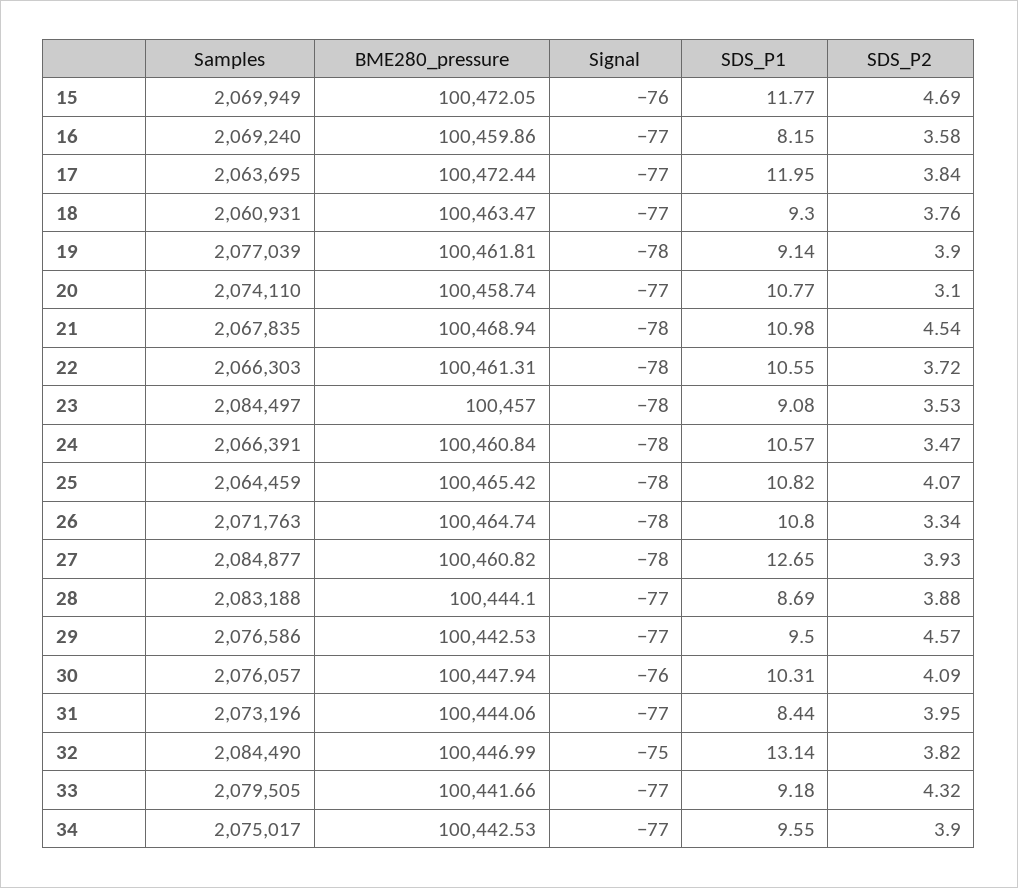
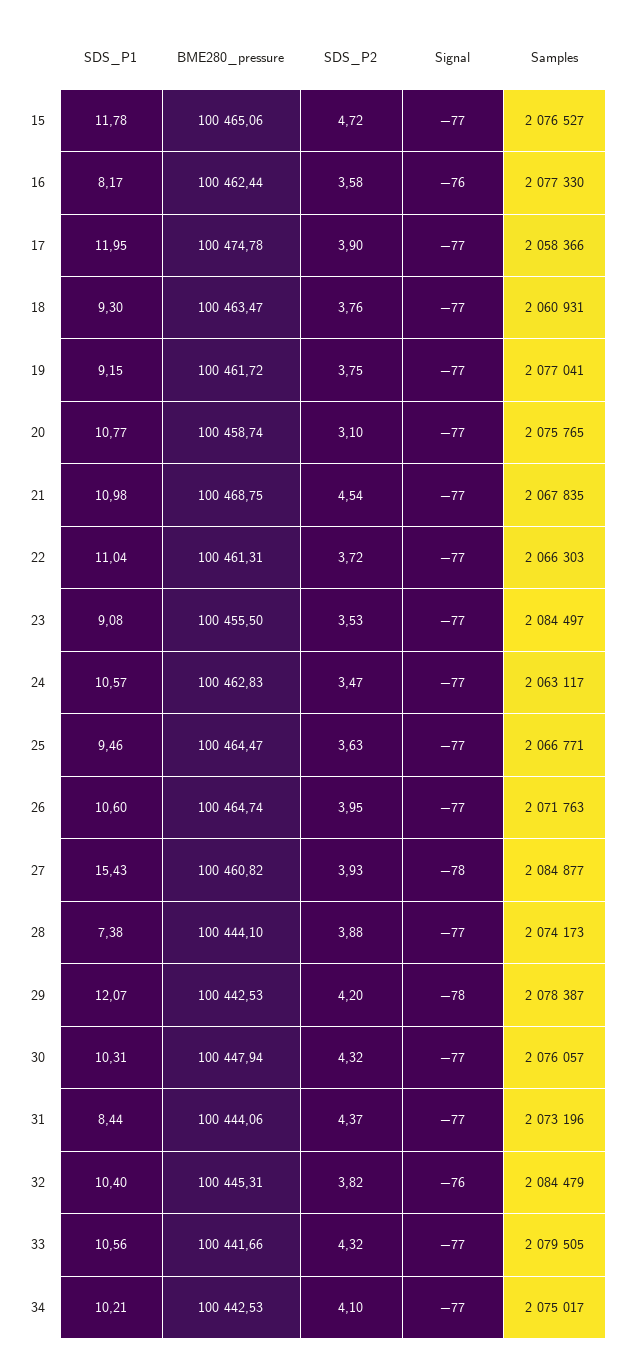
  {
    "Samples": {
-     "15": 2069949,
+     "15": 2076527,
-     "16": 2069240,
+     "16": 2077330,
-     "17": 2063695,
+     "17": 2058366,
      "18": 2060931,
-     "19": 2077039,
+     "19": 2077041,
-     "20": 2074110,
+     "20": 2075765,
      "21": 2067835,
      "22": 2066303,
      "23": 2084497,
-     "24": 2066391,
+     "24": 2063117,
-     "25": 2064459,
+     "25": 2066771,
      "26": 2071763,
      "27": 2084877,
-     "28": 2083188,
+     "28": 2074173,
-     "29": 2076586,
+     "29": 2078387,
      "30": 2076057,
      "31": 2073196,
-     "32": 2084490,
+     "32": 2084479,
      "33": 2079505,
      "34": 2075017
    },
    "BME280_pressure": {
-     "15": 100472.05,
+     "15": 100465.06,
-     "16": 100459.86,
+     "16": 100462.44,
-     "17": 100472.44,
+     "17": 100474.78,
      "18": 100463.47,
-     "19": 100461.81,
+     "19": 100461.72,
      "20": 100458.74,
-     "21": 100468.94,
+     "21": 100468.75,
      "22": 100461.31,
-     "23": 100457,
+     "23": 100455.5,
-     "24": 100460.84,
+     "24": 100462.83,
-     "25": 100465.42,
+     "25": 100464.47,
      "26": 100464.74,
      "27": 100460.82,
      "28": 100444.1,
      "29": 100442.53,
      "30": 100447.94,
      "31": 100444.06,
-     "32": 100446.99,
+     "32": 100445.31,
      "33": 100441.66,
      "34": 100442.53
    },
    "Signal": {
-     "15": -76,
+     "15": -77,
-     "16": -77,
+     "16": -76,
      "17": -77,
      "18": -77,
-     "19": -78,
+     "19": -77,
      "20": -77,
-     "21": -78,
+     "21": -77,
-     "22": -78,
+     "22": -77,
-     "23": -78,
+     "23": -77,
-     "24": -78,
+     "24": -77,
-     "25": -78,
+     "25": -77,
-     "26": -78,
+     "26": -77,
      "27": -78,
      "28": -77,
-     "29": -77,
+     "29": -78,
-     "30": -76,
+     "30": -77,
      "31": -77,
-     "32": -75,
+     "32": -76,
      "33": -77,
      "34": -77
    },
    "SDS_P1": {
-     "15": 11.77,
+     "15": 11.78,
-     "16": 8.15,
+     "16": 8.17,
      "17": 11.95,
      "18": 9.3,
-     "19": 9.14,
+     "19": 9.15,
      "20": 10.77,
      "21": 10.98,
-     "22": 10.55,
+     "22": 11.04,
      "23": 9.08,
      "24": 10.57,
-     "25": 10.82,
+     "25": 9.46,
-     "26": 10.8,
+     "26": 10.6,
-     "27": 12.65,
+     "27": 15.43,
-     "28": 8.69,
+     "28": 7.38,
-     "29": 9.5,
+     "29": 12.07,
      "30": 10.31,
      "31": 8.44,
-     "32": 13.14,
+     "32": 10.4,
-     "33": 9.18,
+     "33": 10.56,
-     "34": 9.55
+     "34": 10.21
    },
    "SDS_P2": {
-     "15": 4.69,
+     "15": 4.72,
      "16": 3.58,
-     "17": 3.84,
+     "17": 3.9,
      "18": 3.76,
-     "19": 3.9,
+     "19": 3.75,
      "20": 3.1,
      "21": 4.54,
      "22": 3.72,
      "23": 3.53,
      "24": 3.47,
-     "25": 4.07,
+     "25": 3.63,
-     "26": 3.34,
+     "26": 3.95,
      "27": 3.93,
      "28": 3.88,
-     "29": 4.57,
+     "29": 4.2,
-     "30": 4.09,
+     "30": 4.32,
-     "31": 3.95,
+     "31": 4.37,
      "32": 3.82,
      "33": 4.32,
-     "34": 3.9
+     "34": 4.1
    }
  }

